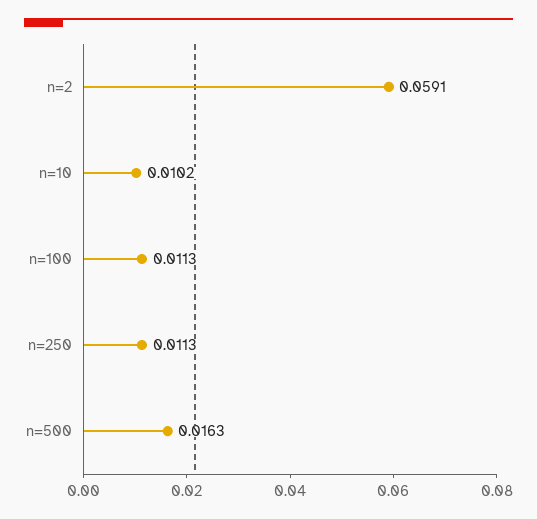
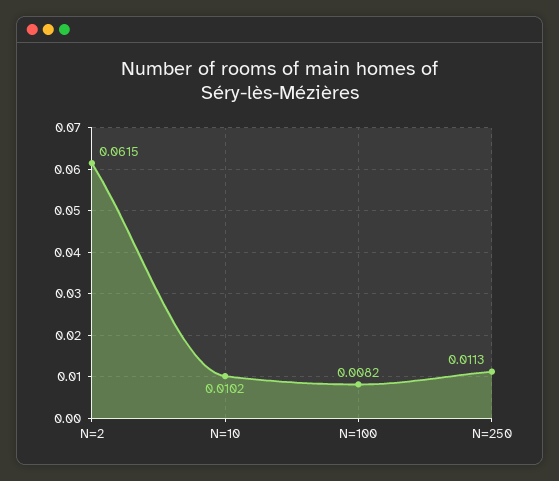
  {
-   "n=2": 0.0591,
+   "n=2": 0.0615,
    "n=10": 0.0102,
-   "n=100": 0.0113,
+   "n=100": 0.0082,
-   "n=250": 0.0113,
+   "n=250": 0.0113
-   "n=500": 0.0163
  }

